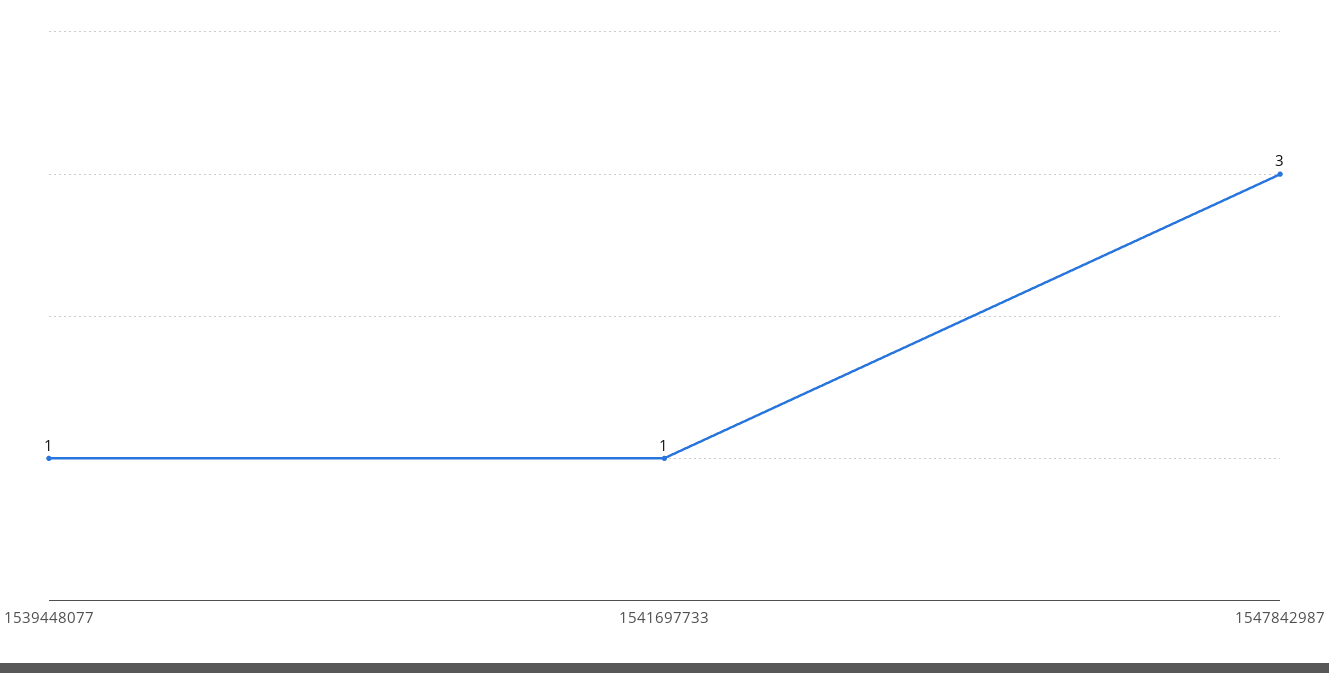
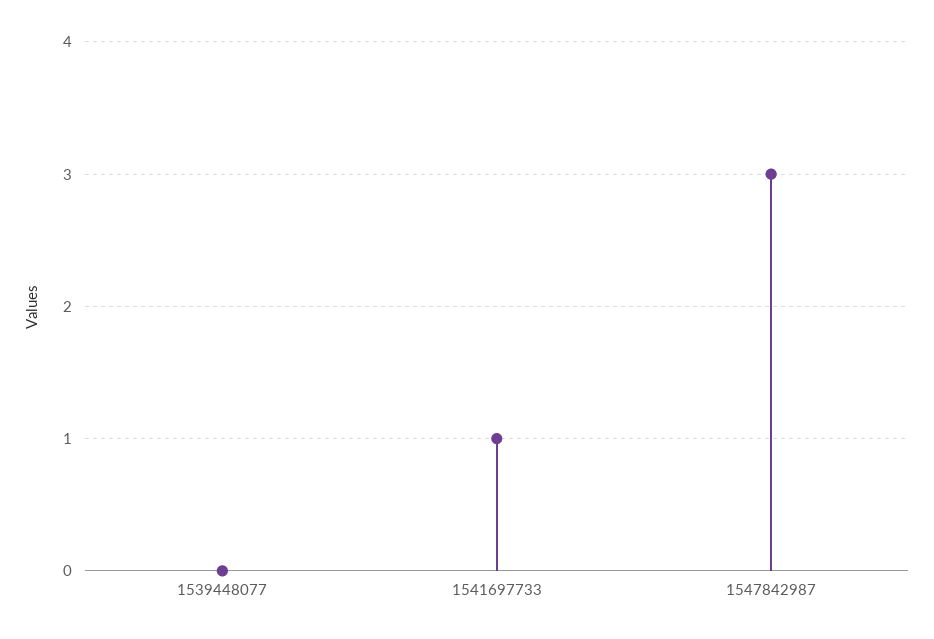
  {
-   "1539448077": 1,
+   "1539448077": 0,
    "1541697733": 1,
    "1547842987": 3
  }

